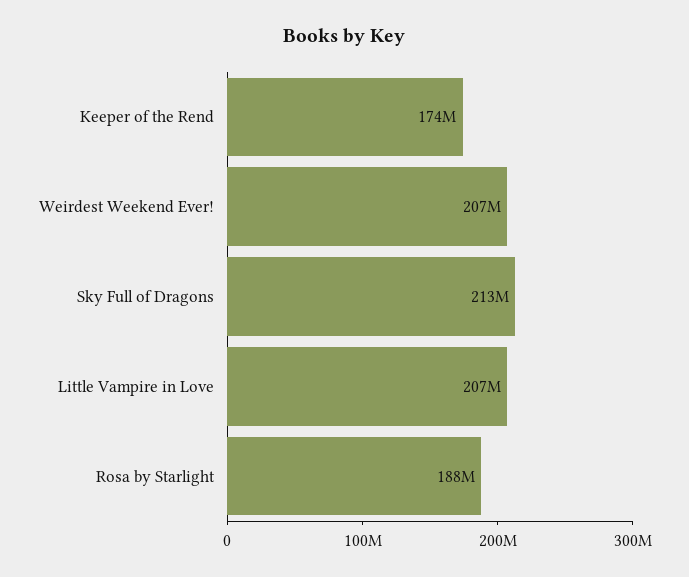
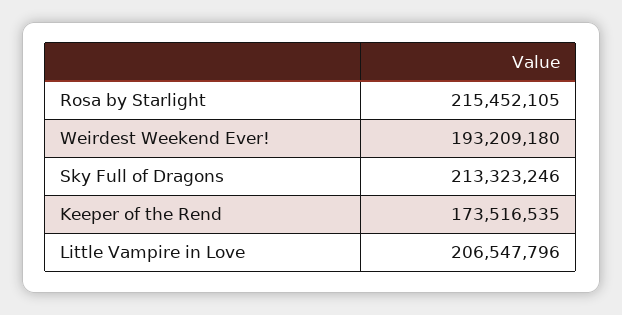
  {
    "Keeper of the Rend": 173516535,
-   "Weirdest Weekend Ever!": 207000000,
+   "Weirdest Weekend Ever!": 193209180,
    "Sky Full of Dragons": 213323246,
    "Little Vampire in Love": 206547796,
-   "Rosa by Starlight": 188000000
+   "Rosa by Starlight": 215452105
  }

